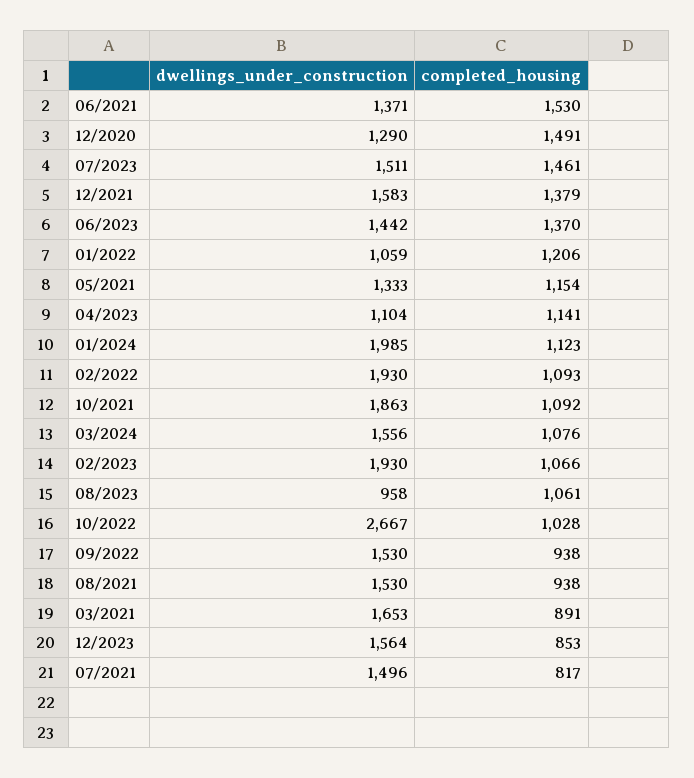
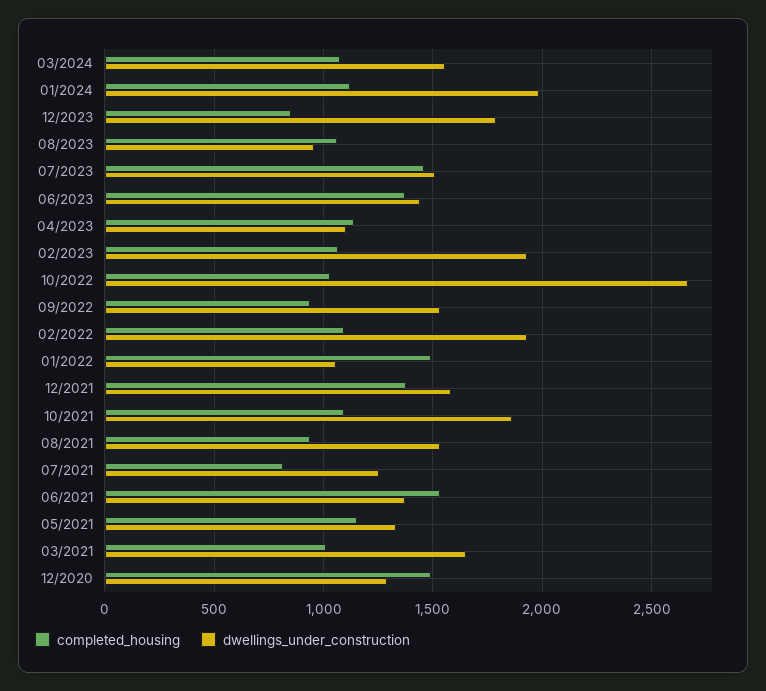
  {
    "dwellings_under_construction": {
      "06/2021": 1371,
      "12/2020": 1290,
      "07/2023": 1511,
      "12/2021": 1583,
      "06/2023": 1442,
      "01/2022": 1059,
      "05/2021": 1333,
      "04/2023": 1104,
      "01/2024": 1985,
      "02/2022": 1930,
      "10/2021": 1863,
      "03/2024": 1556,
      "02/2023": 1930,
      "08/2023": 958,
      "10/2022": 2667,
      "09/2022": 1530,
      "08/2021": 1530,
      "03/2021": 1653,
-     "12/2023": 1564,
+     "12/2023": 1800,
-     "07/2021": 1496
+     "07/2021": 1250
    },
    "completed_housing": {
      "06/2021": 1530,
      "12/2020": 1491,
      "07/2023": 1461,
      "12/2021": 1379,
      "06/2023": 1370,
-     "01/2022": 1206,
+     "01/2022": 1500,
      "05/2021": 1154,
      "04/2023": 1141,
      "01/2024": 1123,
      "02/2022": 1093,
      "10/2021": 1092,
      "03/2024": 1076,
      "02/2023": 1066,
      "08/2023": 1061,
      "10/2022": 1028,
      "09/2022": 938,
      "08/2021": 938,
-     "03/2021": 891,
+     "03/2021": 1000,
      "12/2023": 853,
      "07/2021": 817
    }
  }

